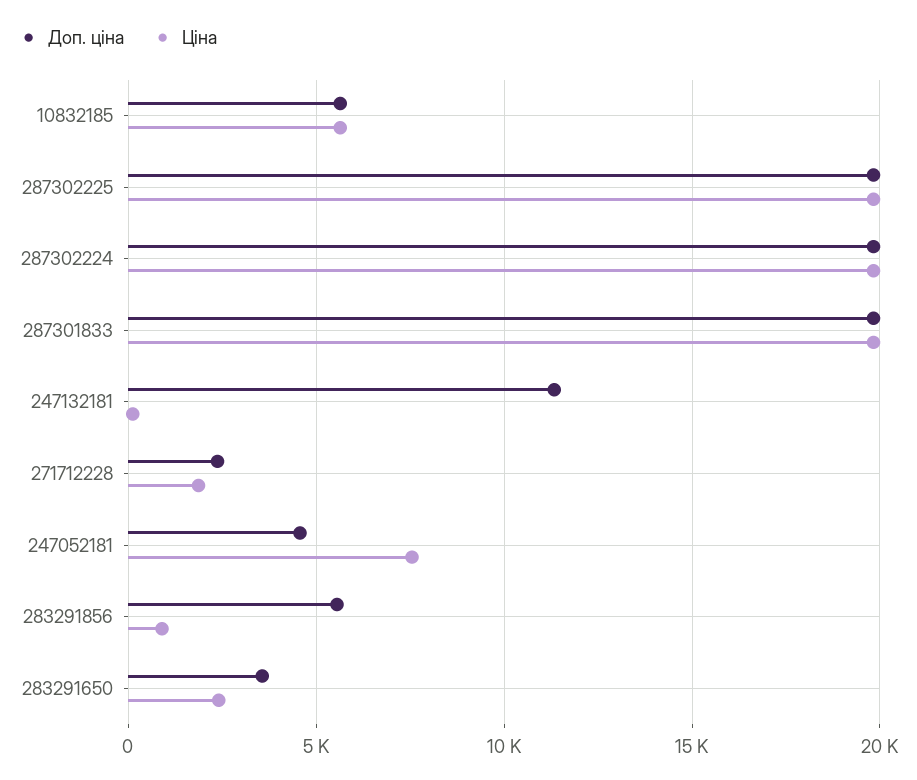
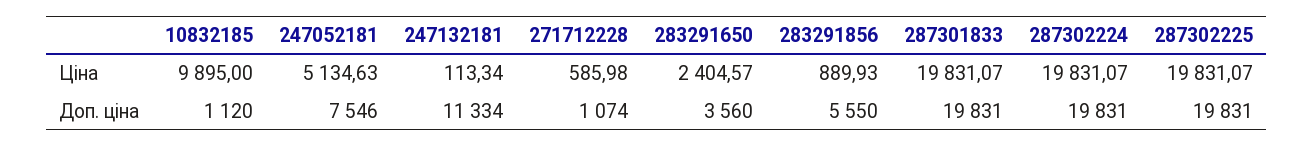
  {
    "Доп. ціна": {
-     "10832185": 5500,
+     "10832185": 1120,
      "287302225": 19831,
      "287302224": 19831,
      "287301833": 19831,
      "247132181": 11334,
-     "271712228": 2500,
+     "271712228": 1074,
-     "247052181": 4500,
+     "247052181": 7546,
      "283291856": 5550,
      "283291650": 3560
    },
    "Ціна": {
-     "10832185": 5500,
+     "10832185": 9895,
      "287302225": 19831.07,
      "287302224": 19831.07,
      "287301833": 19831.07,
      "247132181": 113.34,
-     "271712228": 2000,
+     "271712228": 585.98,
-     "247052181": 7500,
+     "247052181": 5134.63,
      "283291856": 889.93,
      "283291650": 2404.57
    }
  }

